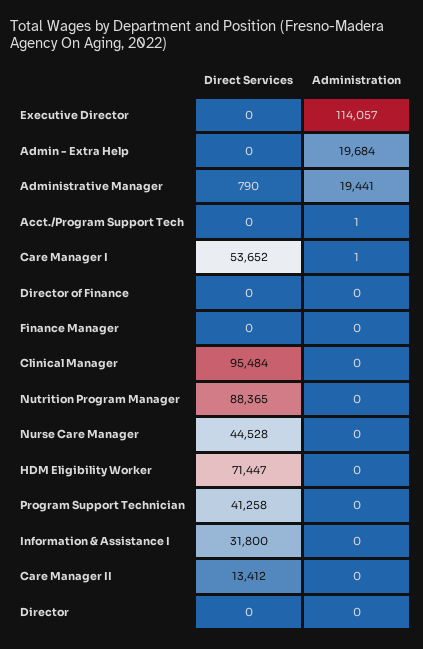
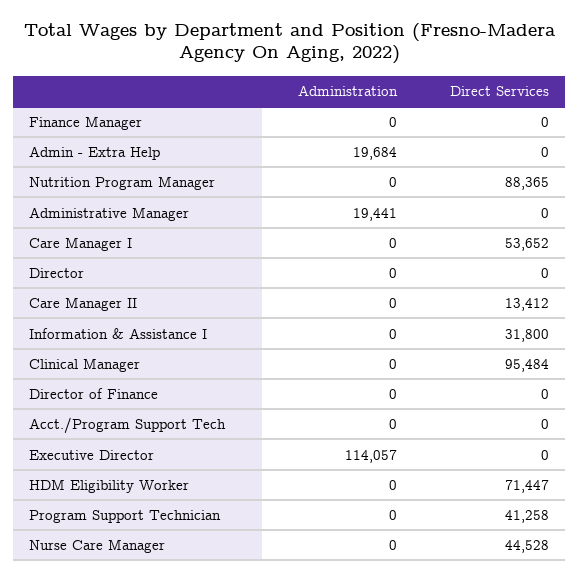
  {
    "Direct Services": {
      "Executive Director": 0,
      "Admin - Extra Help": 0,
-     "Administrative Manager": 790,
+     "Administrative Manager": 0,
      "Acct./Program Support Tech": 0,
      "Care Manager I": 53652,
      "Director of Finance": 0,
      "Finance Manager": 0,
      "Clinical Manager": 95484,
      "Nutrition Program Manager": 88365,
      "Nurse Care Manager": 44528,
      "HDM Eligibility Worker": 71447,
      "Program Support Technician": 41258,
      "Information & Assistance I": 31800,
      "Care Manager II": 13412,
      "Director": 0
    },
    "Administration": {
      "Executive Director": 114057,
      "Admin - Extra Help": 19684,
      "Administrative Manager": 19441,
-     "Acct./Program Support Tech": 1,
+     "Acct./Program Support Tech": 0,
-     "Care Manager I": 1,
+     "Care Manager I": 0,
      "Director of Finance": 0,
      "Finance Manager": 0,
      "Clinical Manager": 0,
      "Nutrition Program Manager": 0,
      "Nurse Care Manager": 0,
      "HDM Eligibility Worker": 0,
      "Program Support Technician": 0,
      "Information & Assistance I": 0,
      "Care Manager II": 0,
      "Director": 0
    }
  }

